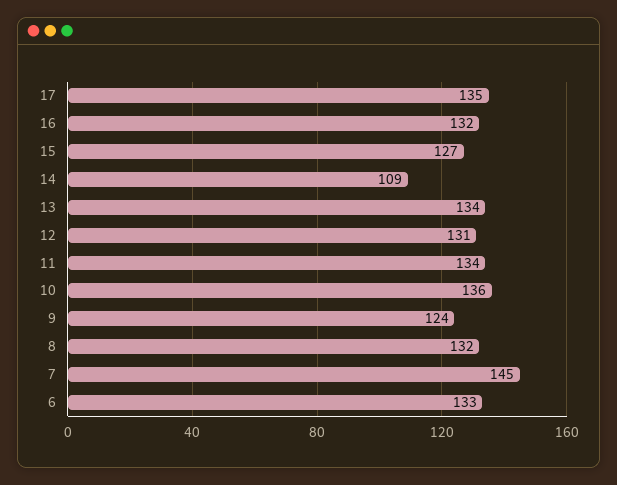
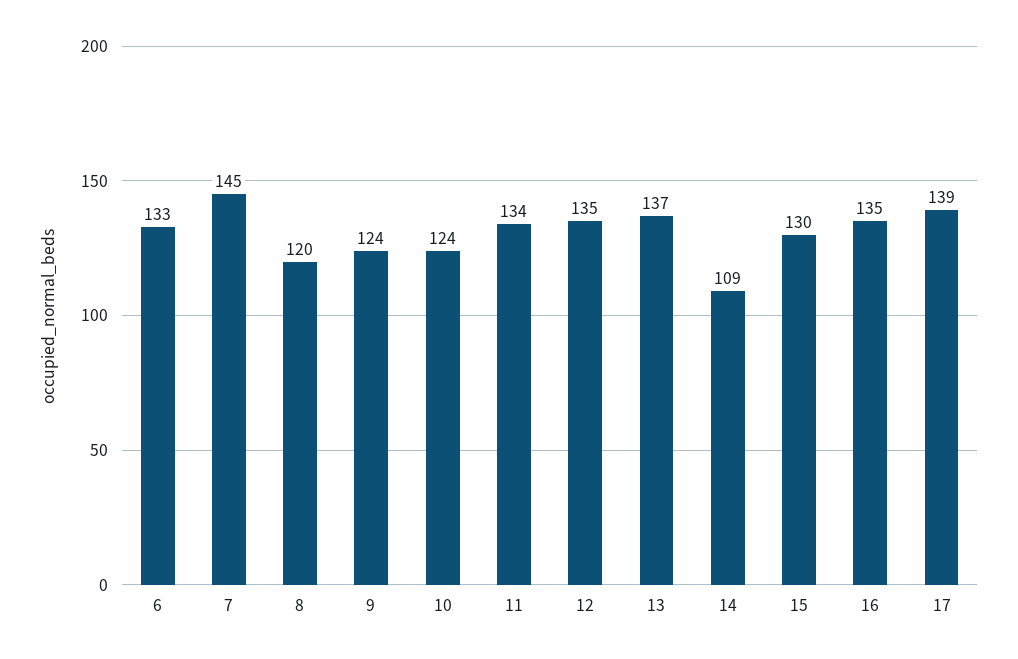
  {
-   "17": 135,
+   "17": 139,
-   "16": 132,
+   "16": 135,
-   "15": 127,
+   "15": 130,
    "14": 109,
-   "13": 134,
+   "13": 137,
-   "12": 131,
+   "12": 135,
    "11": 134,
-   "10": 136,
+   "10": 124,
    "9": 124,
-   "8": 132,
+   "8": 120,
    "7": 145,
    "6": 133
  }

